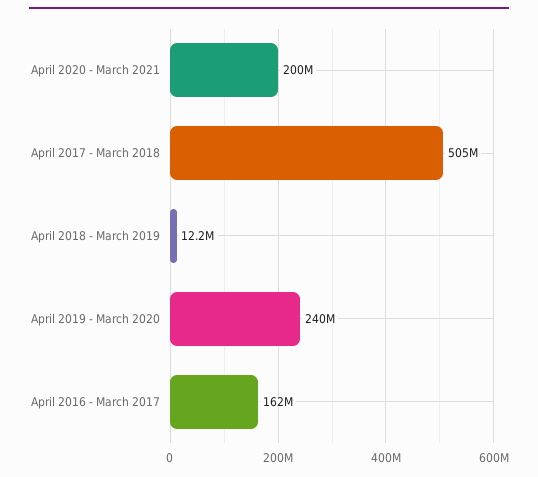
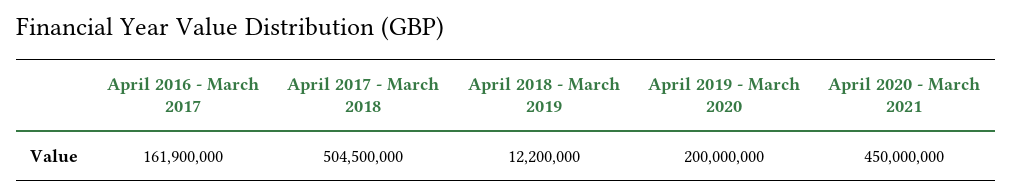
  {
-   "April 2020 - March 2021": 200000000,
+   "April 2020 - March 2021": 450000000,
    "April 2017 - March 2018": 504500000,
    "April 2018 - March 2019": 12200000,
-   "April 2019 - March 2020": 240000000,
+   "April 2019 - March 2020": 200000000,
    "April 2016 - March 2017": 161900000
  }

